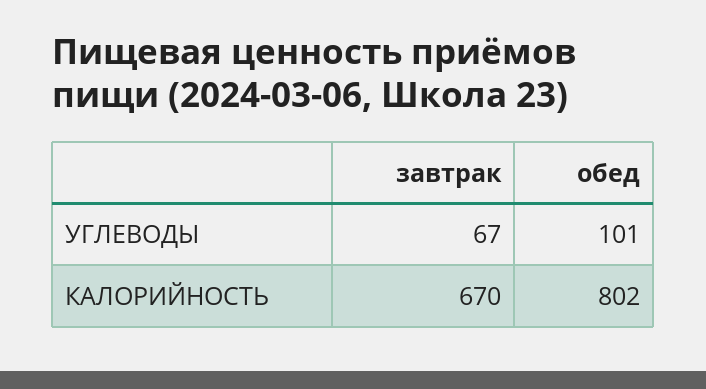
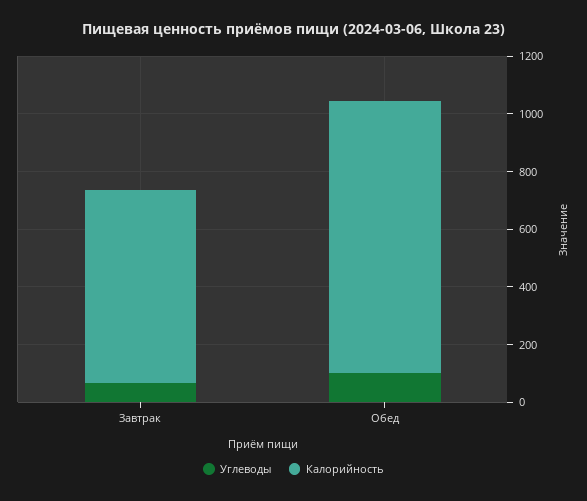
  {
    "УГЛЕВОДЫ": {
      "завтрак": 67,
      "обед": 101
    },
    "КАЛОРИЙНОСТЬ": {
      "завтрак": 670,
-     "обед": 802
+     "обед": 950
    }
  }

